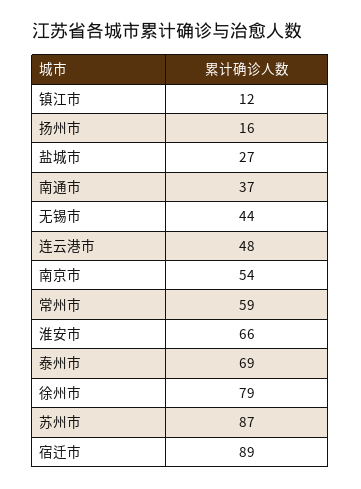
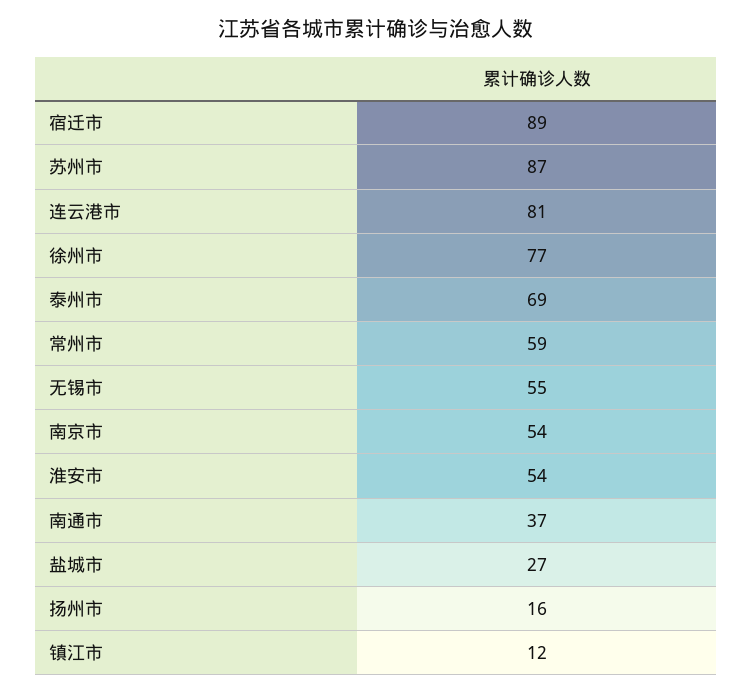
  {
    "镇江市": 12,
    "扬州市": 16,
    "盐城市": 27,
    "南通市": 37,
-   "无锡市": 44,
+   "无锡市": 55,
-   "连云港市": 48,
+   "连云港市": 81,
    "南京市": 54,
    "常州市": 59,
-   "淮安市": 66,
+   "淮安市": 54,
    "泰州市": 69,
-   "徐州市": 79,
+   "徐州市": 77,
    "苏州市": 87,
    "宿迁市": 89
  }

